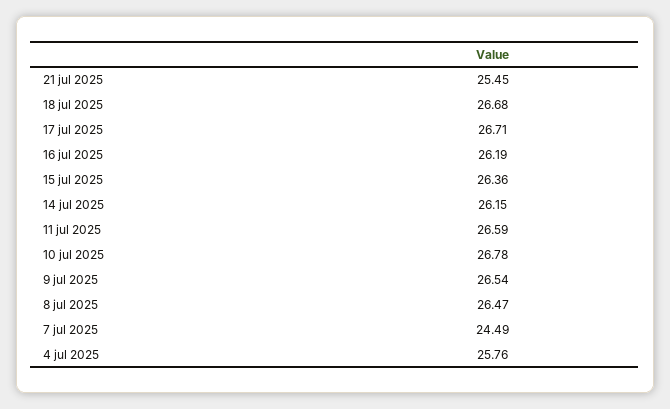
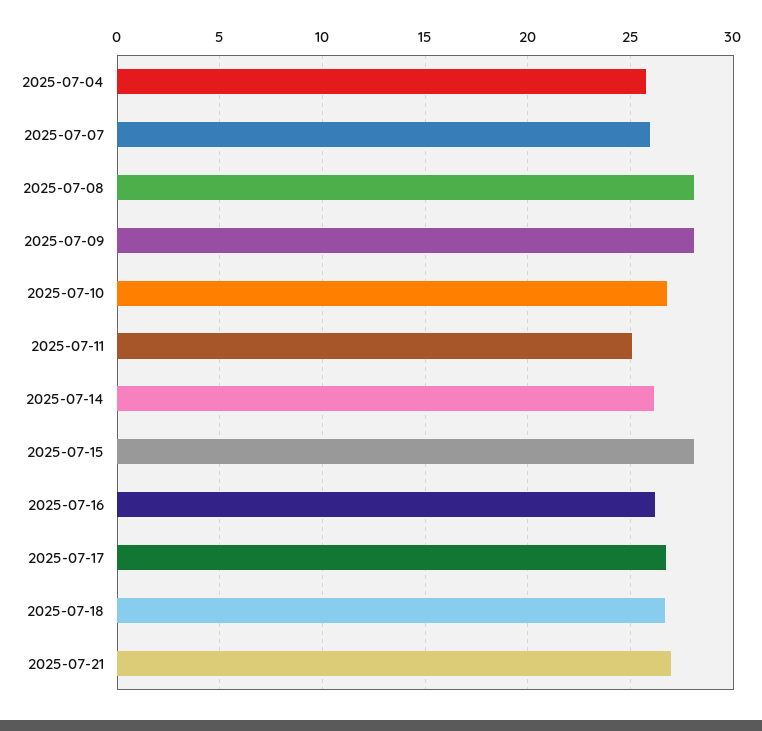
  {
-   "21 jul 2025": 25.45,
+   "21 jul 2025": 27,
    "18 jul 2025": 26.68,
    "17 jul 2025": 26.71,
    "16 jul 2025": 26.19,
-   "15 jul 2025": 26.36,
+   "15 jul 2025": 28,
    "14 jul 2025": 26.15,
-   "11 jul 2025": 26.59,
+   "11 jul 2025": 25,
    "10 jul 2025": 26.78,
-   "9 jul 2025": 26.54,
+   "9 jul 2025": 28,
-   "8 jul 2025": 26.47,
+   "8 jul 2025": 28,
-   "7 jul 2025": 24.49,
+   "7 jul 2025": 26,
    "4 jul 2025": 25.76
  }

